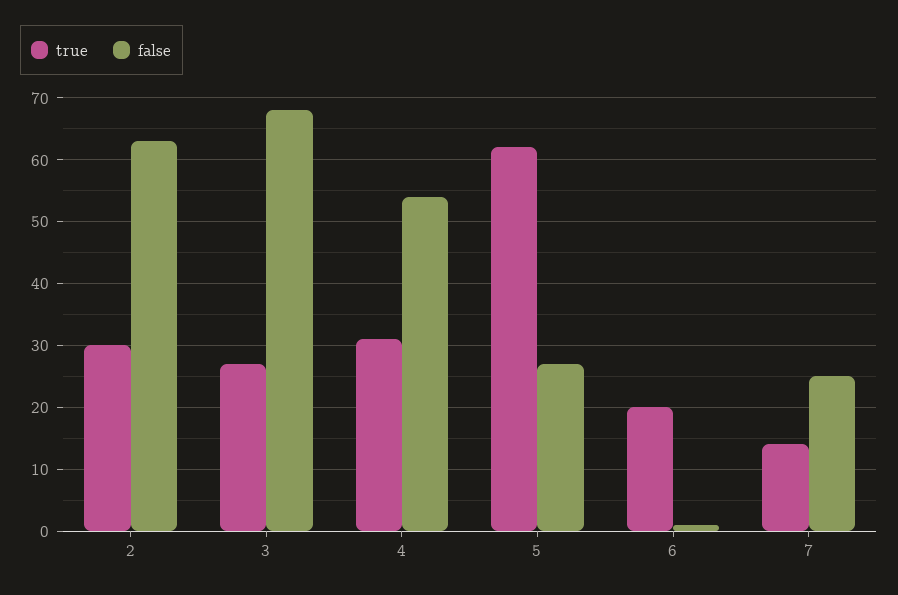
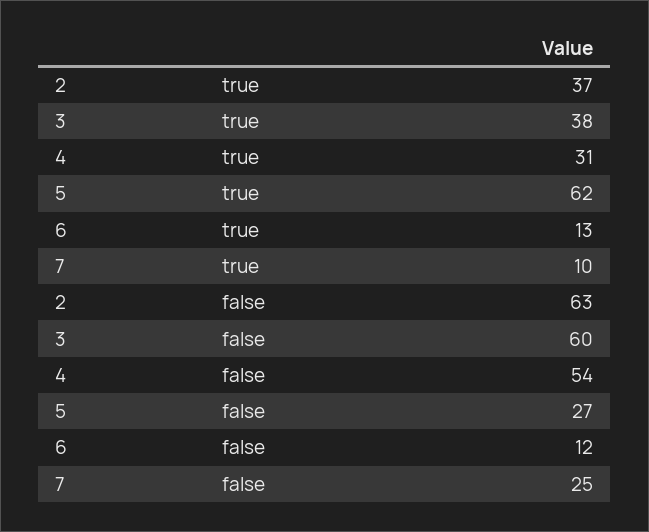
  {
    "true": {
-     "2": 30,
+     "2": 37,
-     "3": 27,
+     "3": 38,
      "4": 31,
      "5": 62,
-     "6": 20,
+     "6": 13,
-     "7": 14
+     "7": 10
    },
    "false": {
      "2": 63,
-     "3": 68,
+     "3": 60,
      "4": 54,
      "5": 27,
-     "6": 1,
+     "6": 12,
      "7": 25
    }
  }

